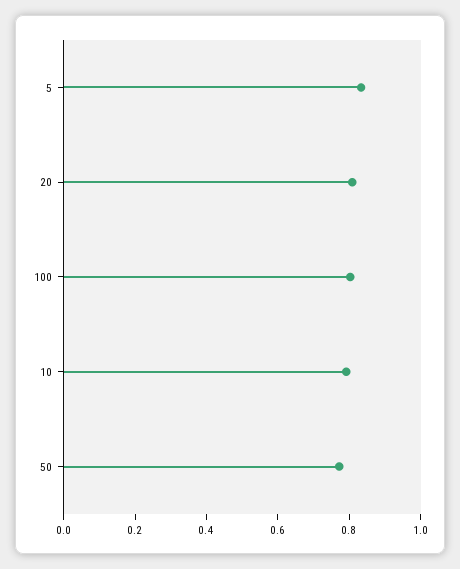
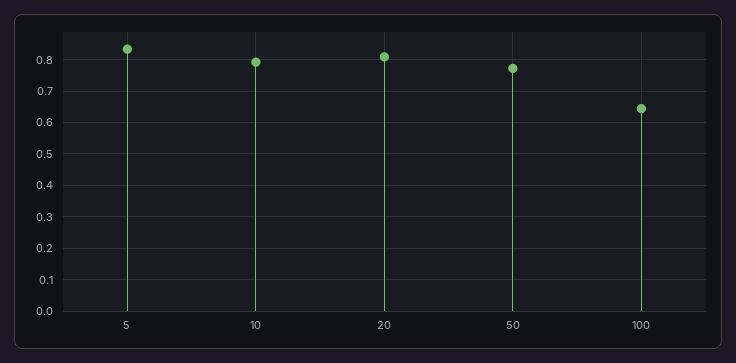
  {
    "5": 0.84,
    "20": 0.8,
-   "100": 0.8,
+   "100": 0.64,
    "10": 0.8,
    "50": 0.78
  }

